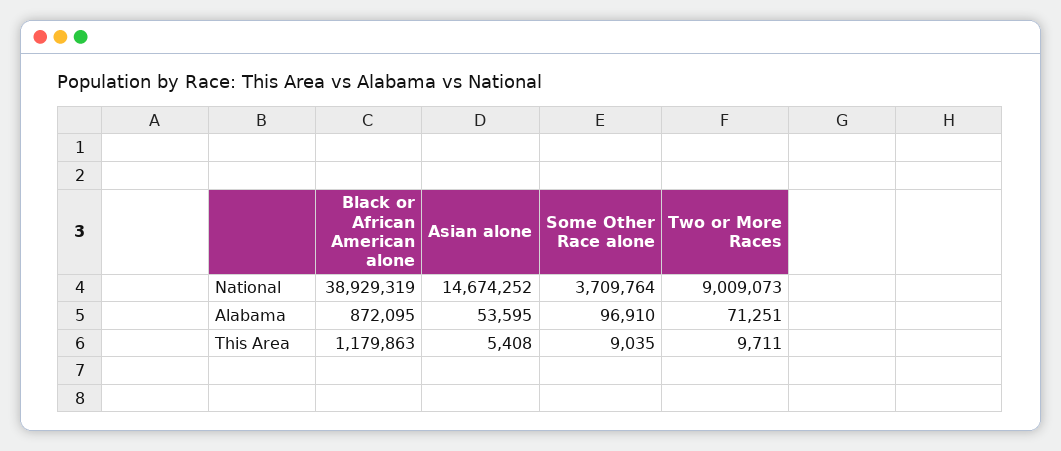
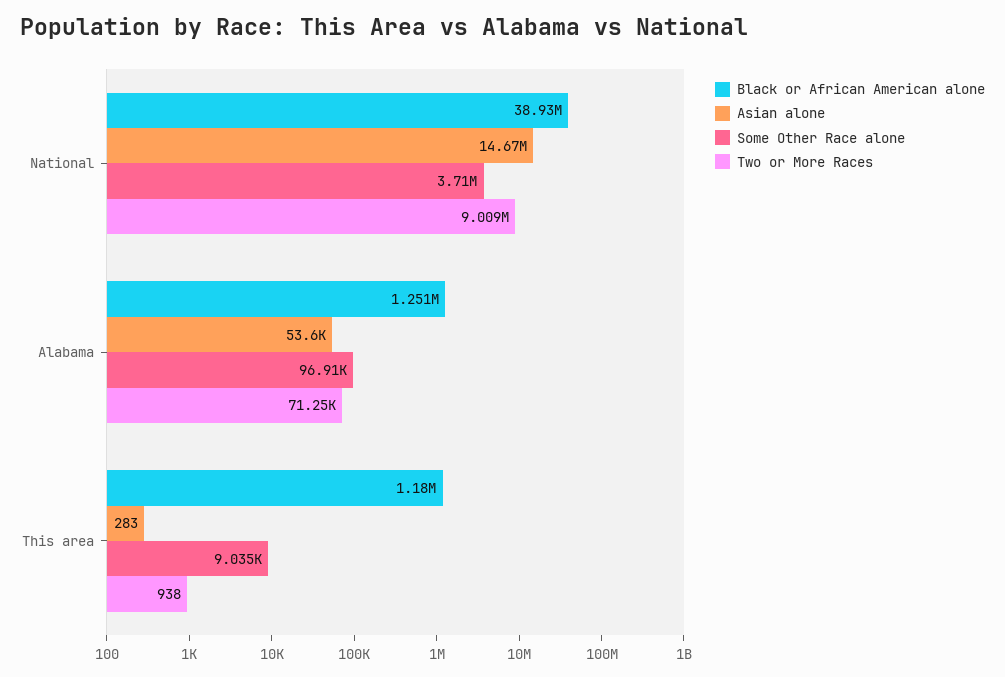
  {
    "Black or African American alone": {
      "National": 38929319,
-     "Alabama": 872095,
+     "Alabama": 1251000,
      "This Area": 1179863
    },
    "Asian alone": {
      "National": 14674252,
      "Alabama": 53595,
-     "This Area": 5408
+     "This Area": 283
    },
    "Some Other Race alone": {
      "National": 3709764,
      "Alabama": 96910,
      "This Area": 9035
    },
    "Two or More Races": {
      "National": 9009073,
      "Alabama": 71251,
-     "This Area": 9711
+     "This Area": 938
    }
  }

